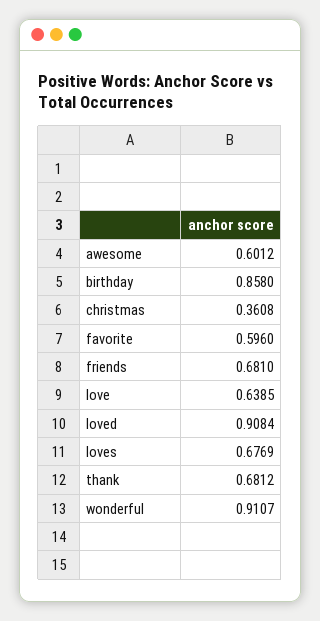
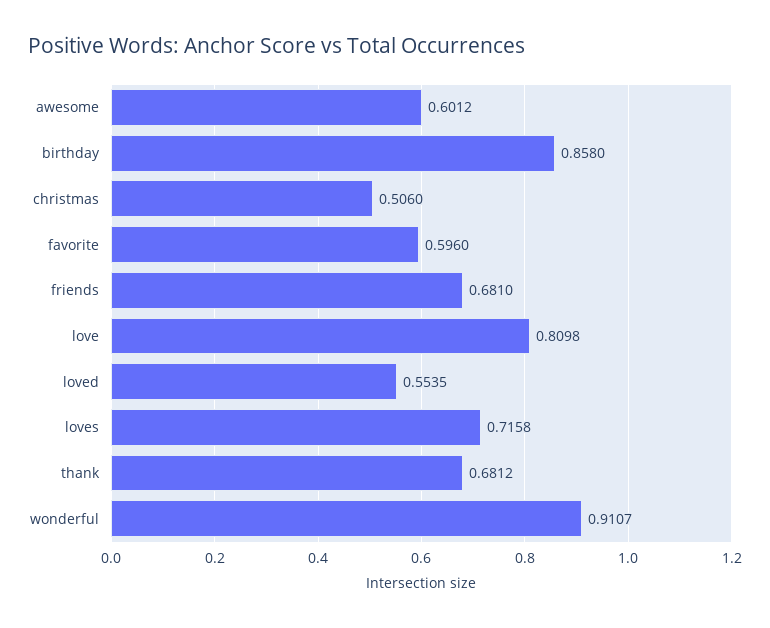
  {
    "awesome": 0.6012,
    "birthday": 0.858,
-   "christmas": 0.3608,
+   "christmas": 0.506,
    "favorite": 0.596,
    "friends": 0.681,
-   "love": 0.6385,
+   "love": 0.8098,
-   "loved": 0.9084,
+   "loved": 0.5535,
-   "loves": 0.6769,
+   "loves": 0.7158,
    "thank": 0.6812,
    "wonderful": 0.9107
  }

